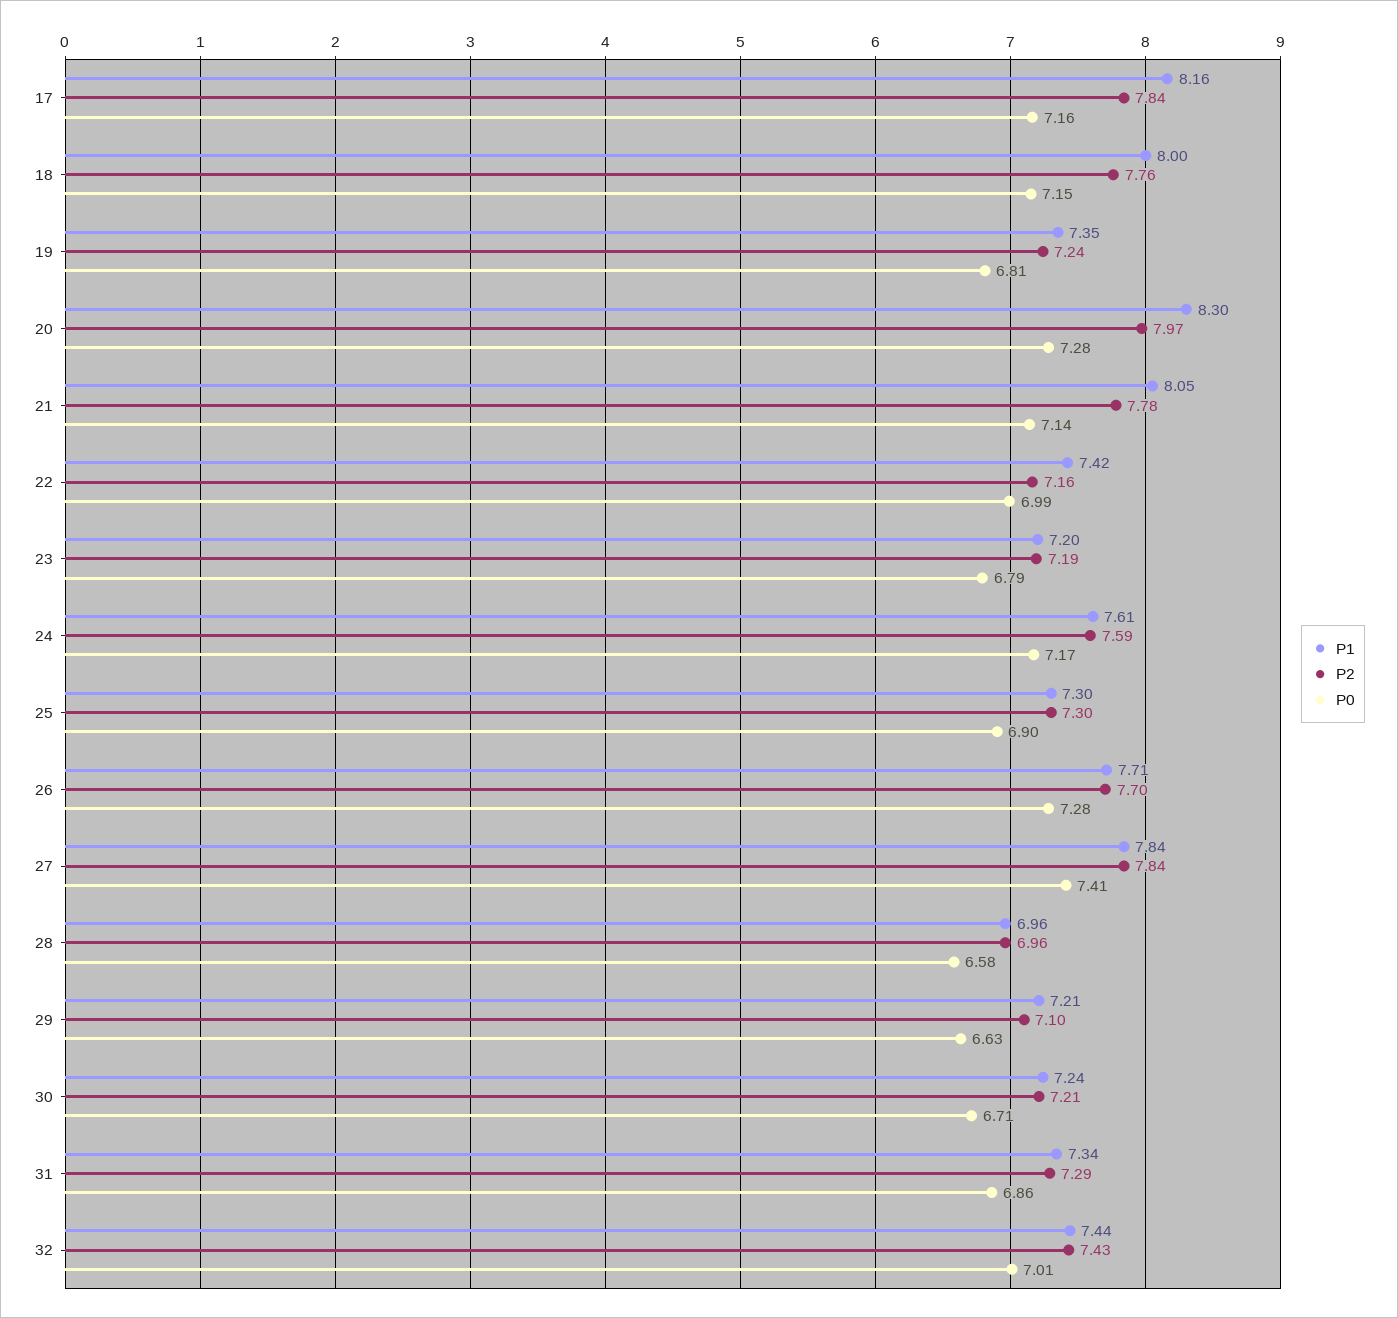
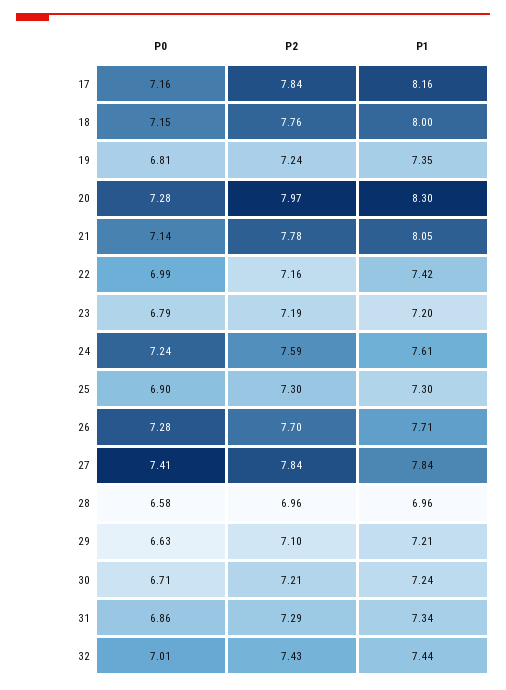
  {
    "P1": {
      "17": 8.16,
      "18": 8,
      "19": 7.35,
      "20": 8.3,
      "21": 8.05,
      "22": 7.42,
      "23": 7.2,
      "24": 7.61,
      "25": 7.3,
      "26": 7.71,
      "27": 7.84,
      "28": 6.96,
      "29": 7.21,
      "30": 7.24,
      "31": 7.34,
      "32": 7.44
    },
    "P2": {
      "17": 7.84,
      "18": 7.76,
      "19": 7.24,
      "20": 7.97,
      "21": 7.78,
      "22": 7.16,
      "23": 7.19,
      "24": 7.59,
      "25": 7.3,
      "26": 7.7,
      "27": 7.84,
      "28": 6.96,
      "29": 7.1,
      "30": 7.21,
      "31": 7.29,
      "32": 7.43
    },
    "P0": {
      "17": 7.16,
      "18": 7.15,
      "19": 6.81,
      "20": 7.28,
      "21": 7.14,
      "22": 6.99,
      "23": 6.79,
-     "24": 7.17,
+     "24": 7.24,
      "25": 6.9,
      "26": 7.28,
      "27": 7.41,
      "28": 6.58,
      "29": 6.63,
      "30": 6.71,
      "31": 6.86,
      "32": 7.01
    }
  }

